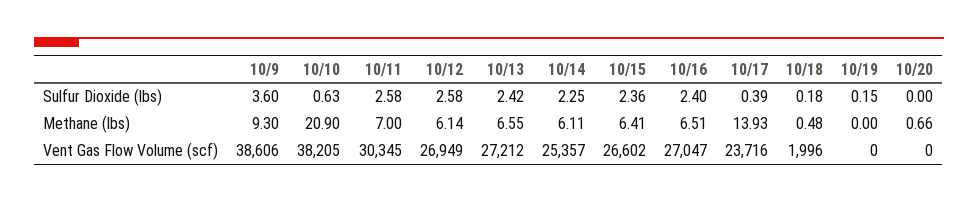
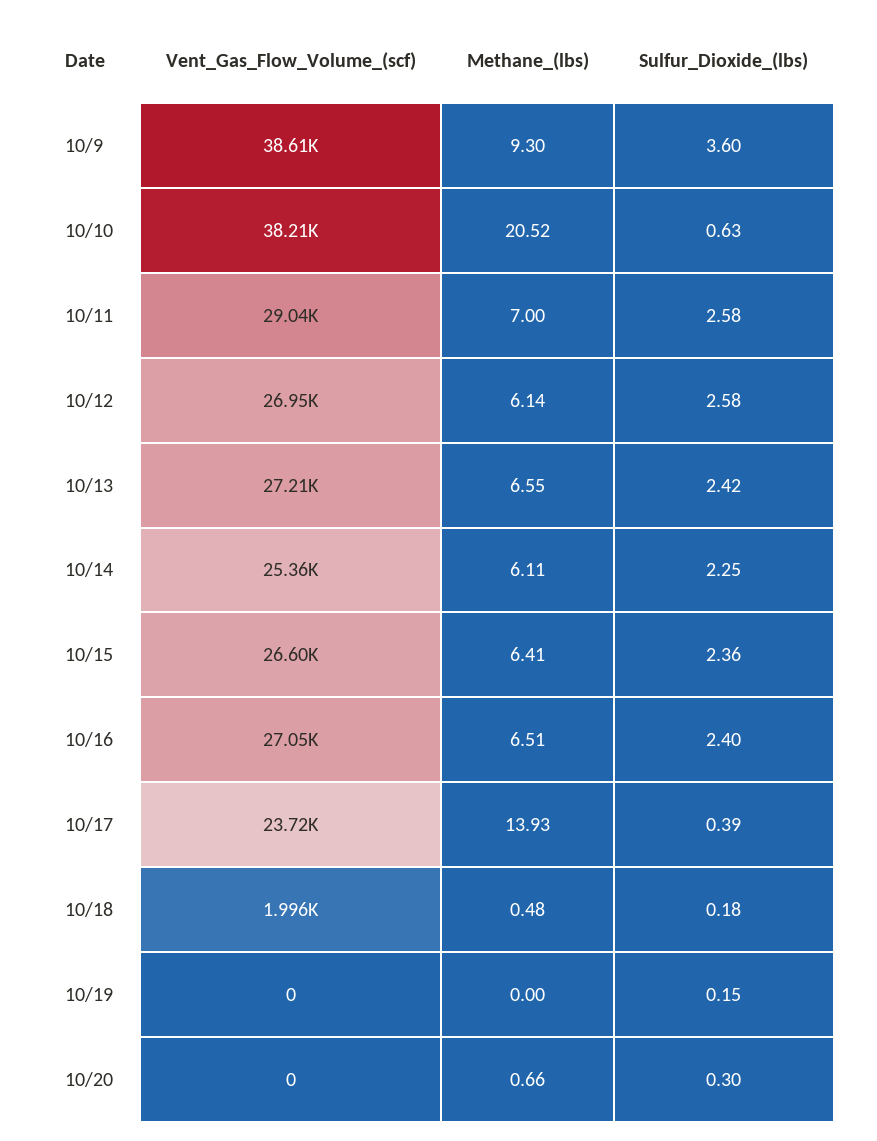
  {
    "10/9": {
      "Sulfur Dioxide (lbs)": 3.6,
      "Methane (lbs)": 9.3,
      "Vent Gas Flow Volume (scf)": 38606
    },
    "10/10": {
      "Sulfur Dioxide (lbs)": 0.63,
-     "Methane (lbs)": 20.9,
+     "Methane (lbs)": 20.52,
      "Vent Gas Flow Volume (scf)": 38205
    },
    "10/11": {
      "Sulfur Dioxide (lbs)": 2.58,
      "Methane (lbs)": 7,
-     "Vent Gas Flow Volume (scf)": 30345
+     "Vent Gas Flow Volume (scf)": 29040
    },
    "10/12": {
      "Sulfur Dioxide (lbs)": 2.58,
      "Methane (lbs)": 6.14,
      "Vent Gas Flow Volume (scf)": 26949
    },
    "10/13": {
      "Sulfur Dioxide (lbs)": 2.42,
      "Methane (lbs)": 6.55,
      "Vent Gas Flow Volume (scf)": 27212
    },
    "10/14": {
      "Sulfur Dioxide (lbs)": 2.25,
      "Methane (lbs)": 6.11,
      "Vent Gas Flow Volume (scf)": 25357
    },
    "10/15": {
      "Sulfur Dioxide (lbs)": 2.36,
      "Methane (lbs)": 6.41,
      "Vent Gas Flow Volume (scf)": 26602
    },
    "10/16": {
      "Sulfur Dioxide (lbs)": 2.4,
      "Methane (lbs)": 6.51,
      "Vent Gas Flow Volume (scf)": 27047
    },
    "10/17": {
      "Sulfur Dioxide (lbs)": 0.39,
      "Methane (lbs)": 13.93,
      "Vent Gas Flow Volume (scf)": 23716
    },
    "10/18": {
      "Sulfur Dioxide (lbs)": 0.18,
      "Methane (lbs)": 0.48,
      "Vent Gas Flow Volume (scf)": 1996
    },
    "10/19": {
      "Sulfur Dioxide (lbs)": 0.15,
      "Methane (lbs)": 0,
      "Vent Gas Flow Volume (scf)": 0
    },
    "10/20": {
-     "Sulfur Dioxide (lbs)": 0,
+     "Sulfur Dioxide (lbs)": 0.3,
      "Methane (lbs)": 0.66,
      "Vent Gas Flow Volume (scf)": 0
    }
  }

